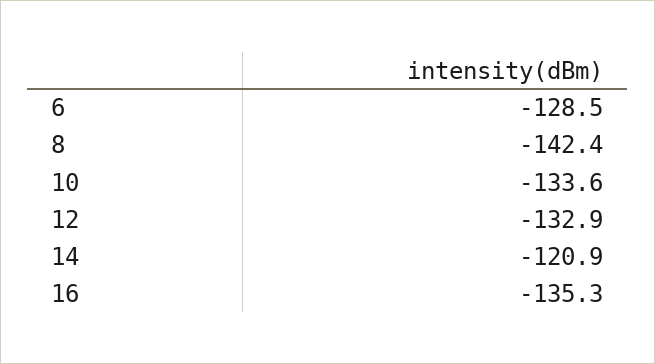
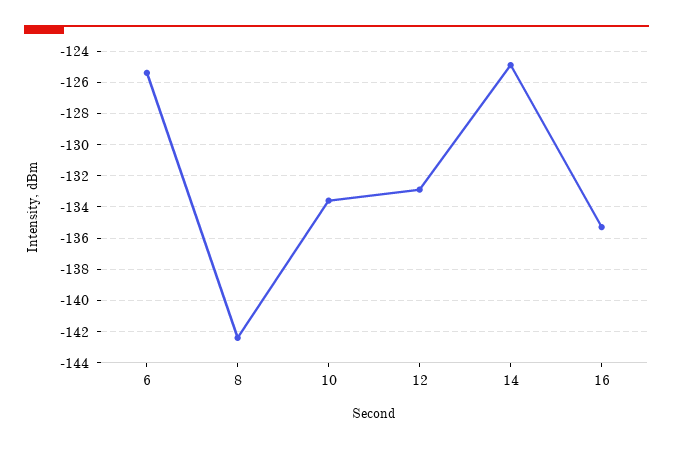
  {
-   "6": -128.5,
+   "6": -125.5,
    "8": -142.4,
    "10": -133.6,
    "12": -132.9,
-   "14": -120.9,
+   "14": -125,
    "16": -135.3
  }

